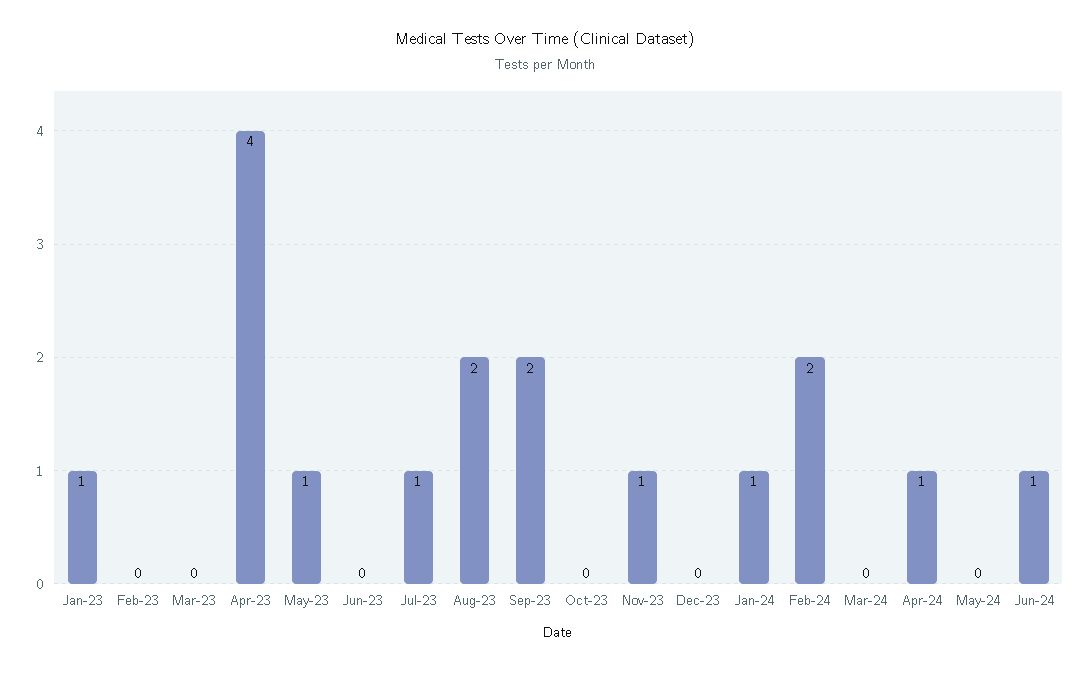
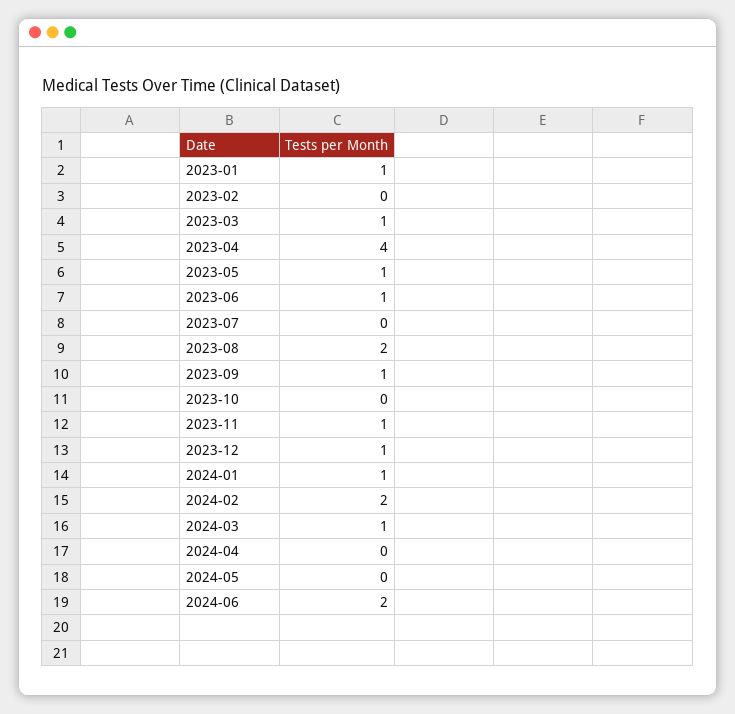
  {
    "Jan-23": 1,
    "Feb-23": 0,
-   "Mar-23": 0,
+   "Mar-23": 1,
    "Apr-23": 4,
    "May-23": 1,
-   "Jun-23": 0,
+   "Jun-23": 1,
-   "Jul-23": 1,
+   "Jul-23": 0,
    "Aug-23": 2,
-   "Sep-23": 2,
+   "Sep-23": 1,
    "Oct-23": 0,
    "Nov-23": 1,
-   "Dec-23": 0,
+   "Dec-23": 1,
    "Jan-24": 1,
    "Feb-24": 2,
-   "Mar-24": 0,
+   "Mar-24": 1,
-   "Apr-24": 1,
+   "Apr-24": 0,
    "May-24": 0,
-   "Jun-24": 1
+   "Jun-24": 2
  }

